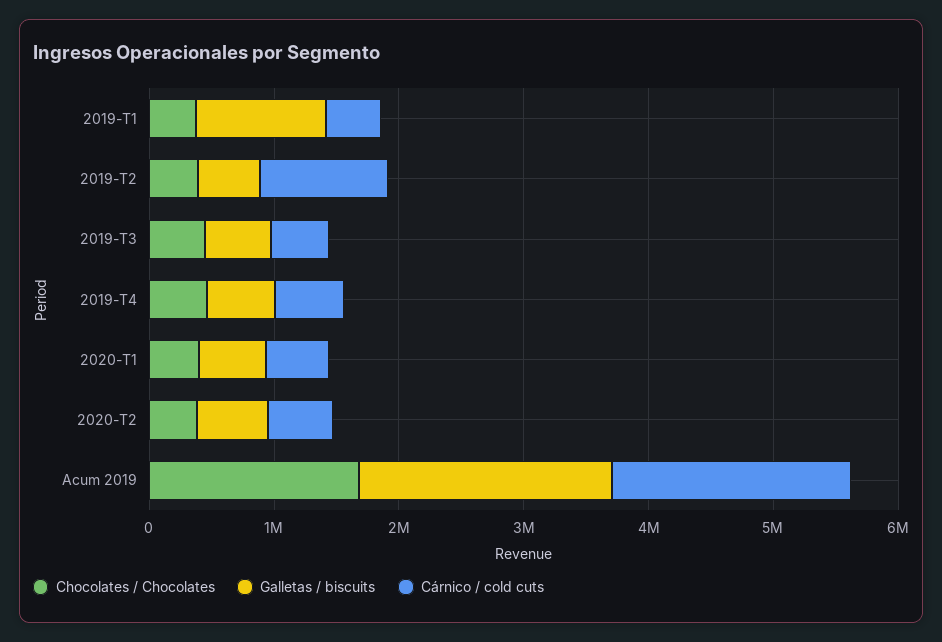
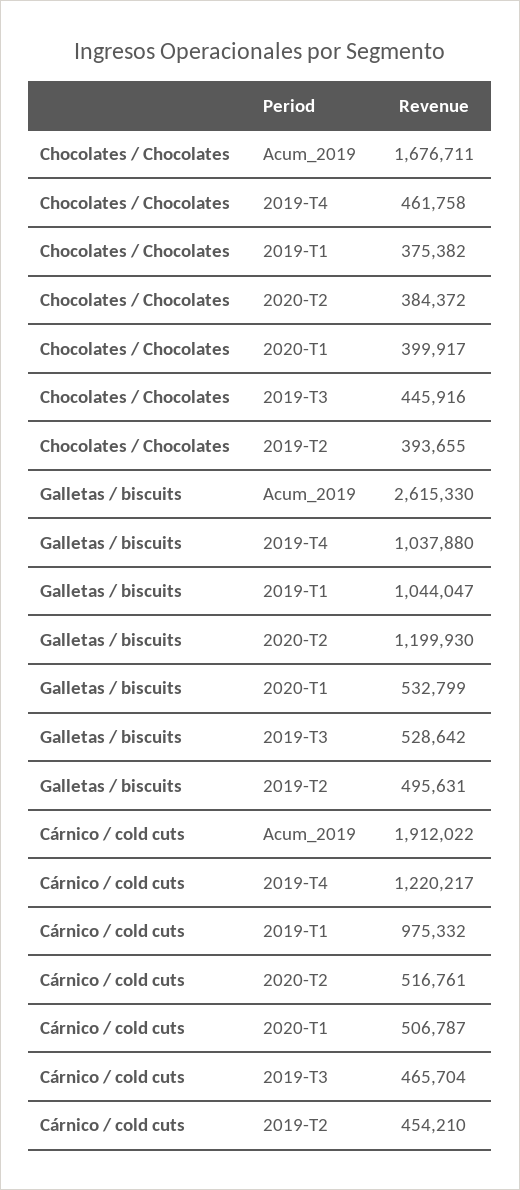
  {
    "Chocolates / Chocolates": {
      "2019-T1": 375382,
      "2019-T2": 393655,
      "2019-T3": 445916,
      "2019-T4": 461758,
      "2020-T1": 399917,
      "2020-T2": 384372,
      "Acum 2019": 1676711
    },
    "Galletas / biscuits": {
      "2019-T1": 1044047,
      "2019-T2": 495631,
      "2019-T3": 528642,
-     "2019-T4": 600000,
+     "2019-T4": 1037880,
      "2020-T1": 532799,
-     "2020-T2": 600000,
+     "2020-T2": 1199930,
-     "Acum 2019": 2000000
+     "Acum 2019": 2615330
    },
    "Cárnico / cold cuts": {
-     "2019-T1": 400000,
+     "2019-T1": 975332,
-     "2019-T2": 1000000,
+     "2019-T2": 454210,
      "2019-T3": 465704,
-     "2019-T4": 600000,
+     "2019-T4": 1220217,
      "2020-T1": 506787,
      "2020-T2": 516761,
      "Acum 2019": 1912022
    }
  }

